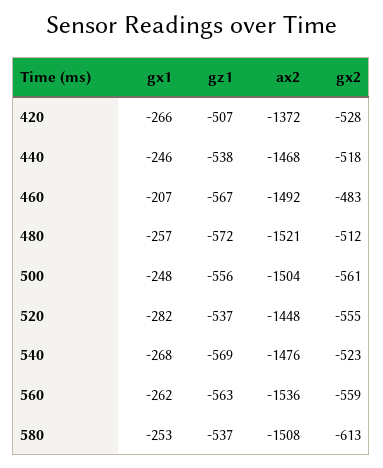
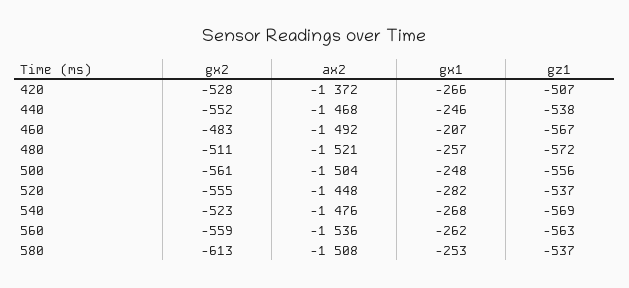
  {
    "gx1": {
      "420": -266,
      "440": -246,
      "460": -207,
      "480": -257,
      "500": -248,
      "520": -282,
      "540": -268,
      "560": -262,
      "580": -253
    },
    "gz1": {
      "420": -507,
      "440": -538,
      "460": -567,
      "480": -572,
      "500": -556,
      "520": -537,
      "540": -569,
      "560": -563,
      "580": -537
    },
    "ax2": {
      "420": -1372,
      "440": -1468,
      "460": -1492,
      "480": -1521,
      "500": -1504,
      "520": -1448,
      "540": -1476,
      "560": -1536,
      "580": -1508
    },
    "gx2": {
      "420": -528,
-     "440": -518,
+     "440": -552,
      "460": -483,
-     "480": -512,
+     "480": -511,
      "500": -561,
      "520": -555,
      "540": -523,
      "560": -559,
      "580": -613
    }
  }

